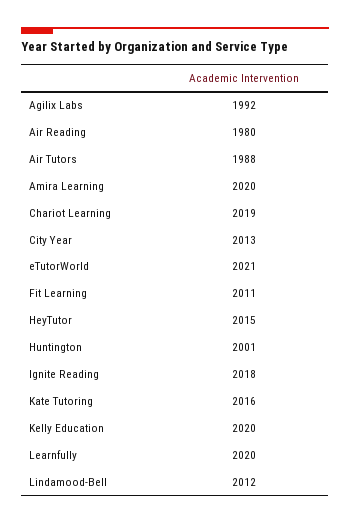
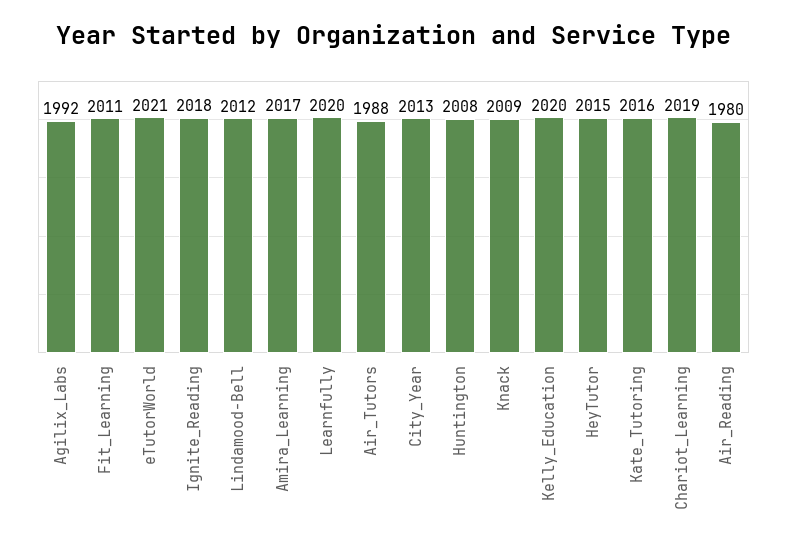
  {
    "Agilix Labs": 1992,
    "Air Reading": 1980,
    "Air Tutors": 1988,
-   "Amira Learning": 2020,
+   "Amira Learning": 2017,
    "Chariot Learning": 2019,
    "City Year": 2013,
    "eTutorWorld": 2021,
    "Fit Learning": 2011,
    "HeyTutor": 2015,
-   "Huntington": 2001,
+   "Huntington": 2008,
    "Ignite Reading": 2018,
    "Kate Tutoring": 2016,
    "Kelly Education": 2020,
    "Learnfully": 2020,
-   "Lindamood-Bell": 2012
+   "Lindamood-Bell": 2012,
+   "Knack": 2009
  }

